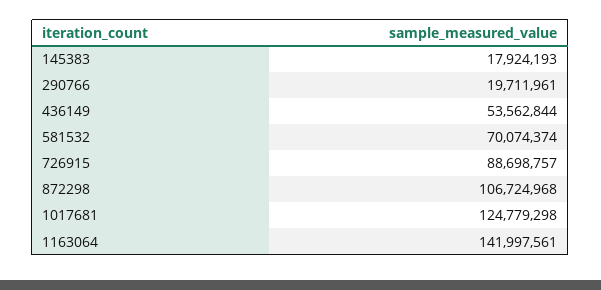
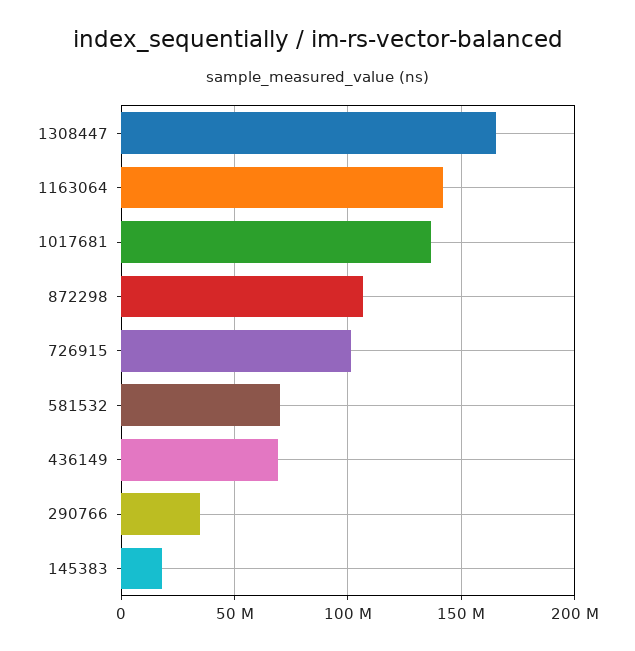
  {
    "145383": 17924193,
-   "290766": 19711961,
+   "290766": 35000000,
-   "436149": 53562844,
+   "436149": 70000000,
    "581532": 70074374,
-   "726915": 88698757,
+   "726915": 100000000,
    "872298": 106724968,
-   "1017681": 124779298,
+   "1017681": 135000000,
-   "1163064": 141997561
+   "1163064": 141997561,
+   "1308447": 165000000
  }

